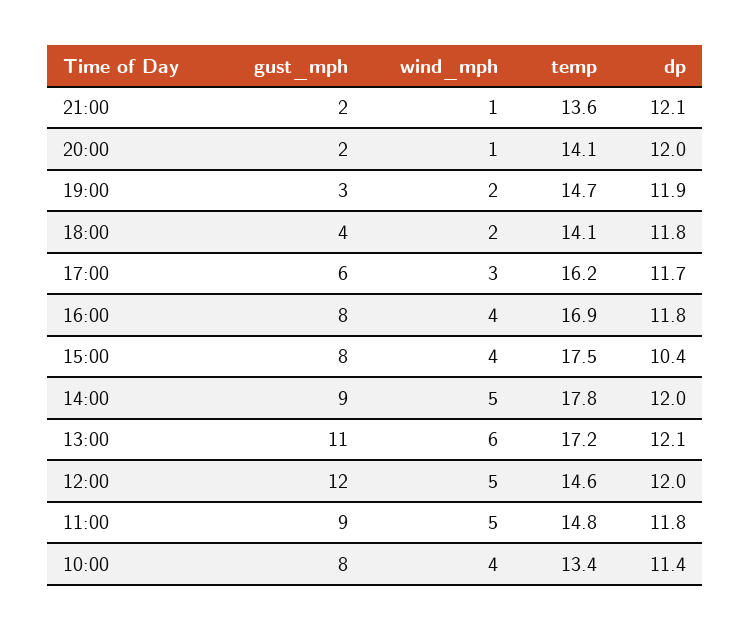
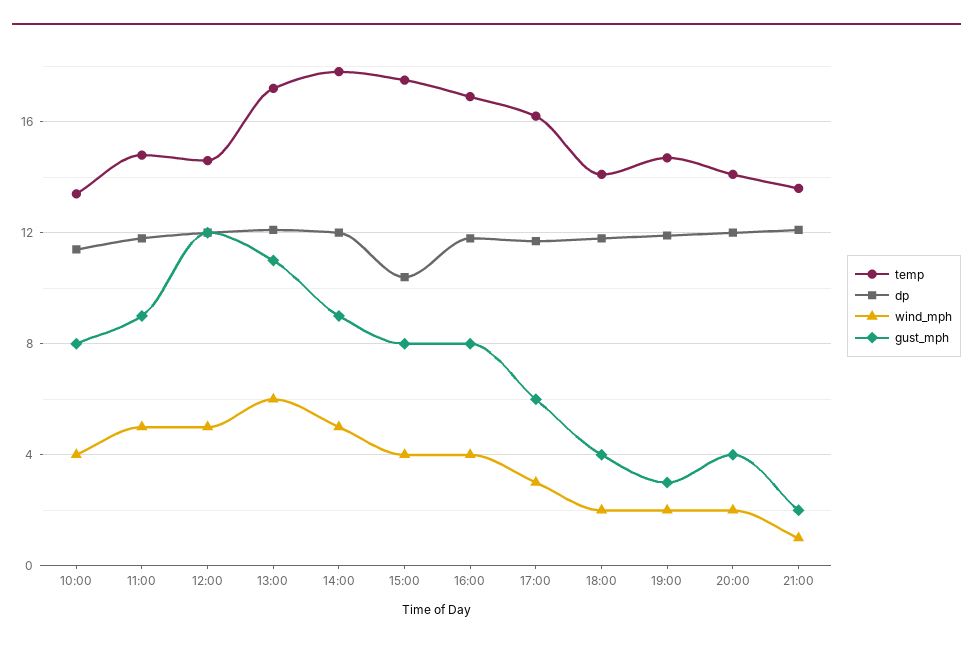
  {
    "gust_mph": {
      "21:00": 2,
-     "20:00": 2,
+     "20:00": 4,
      "19:00": 3,
      "18:00": 4,
      "17:00": 6,
      "16:00": 8,
      "15:00": 8,
      "14:00": 9,
      "13:00": 11,
      "12:00": 12,
      "11:00": 9,
      "10:00": 8
    },
    "wind_mph": {
      "21:00": 1,
-     "20:00": 1,
+     "20:00": 2,
      "19:00": 2,
      "18:00": 2,
      "17:00": 3,
      "16:00": 4,
      "15:00": 4,
      "14:00": 5,
      "13:00": 6,
      "12:00": 5,
      "11:00": 5,
      "10:00": 4
    },
    "temp": {
      "21:00": 13.6,
      "20:00": 14.1,
      "19:00": 14.7,
      "18:00": 14.1,
      "17:00": 16.2,
      "16:00": 16.9,
      "15:00": 17.5,
      "14:00": 17.8,
      "13:00": 17.2,
      "12:00": 14.6,
      "11:00": 14.8,
      "10:00": 13.4
    },
    "dp": {
      "21:00": 12.1,
      "20:00": 12,
      "19:00": 11.9,
      "18:00": 11.8,
      "17:00": 11.7,
      "16:00": 11.8,
      "15:00": 10.4,
      "14:00": 12,
      "13:00": 12.1,
      "12:00": 12,
      "11:00": 11.8,
      "10:00": 11.4
    }
  }

